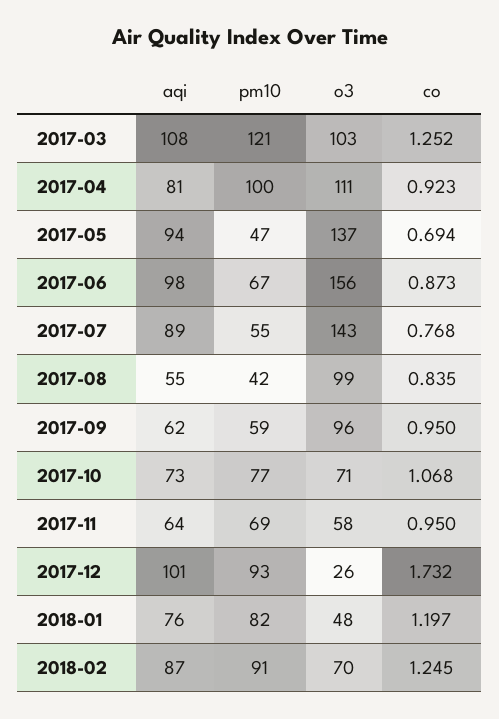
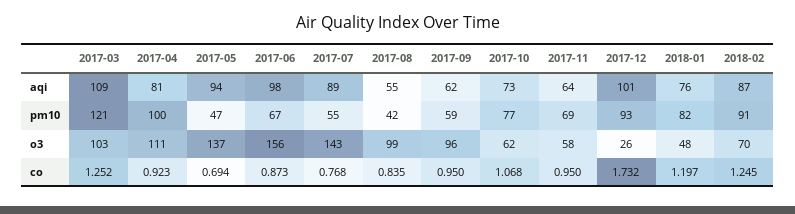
  {
    "aqi": {
-     "2017-03": 108,
+     "2017-03": 109,
      "2017-04": 81,
      "2017-05": 94,
      "2017-06": 98,
      "2017-07": 89,
      "2017-08": 55,
      "2017-09": 62,
      "2017-10": 73,
      "2017-11": 64,
      "2017-12": 101,
      "2018-01": 76,
      "2018-02": 87
    },
    "pm10": {
      "2017-03": 121,
      "2017-04": 100,
      "2017-05": 47,
      "2017-06": 67,
      "2017-07": 55,
      "2017-08": 42,
      "2017-09": 59,
      "2017-10": 77,
      "2017-11": 69,
      "2017-12": 93,
      "2018-01": 82,
      "2018-02": 91
    },
    "o3": {
      "2017-03": 103,
      "2017-04": 111,
      "2017-05": 137,
      "2017-06": 156,
      "2017-07": 143,
      "2017-08": 99,
      "2017-09": 96,
-     "2017-10": 71,
+     "2017-10": 62,
      "2017-11": 58,
      "2017-12": 26,
      "2018-01": 48,
      "2018-02": 70
    },
    "co": {
      "2017-03": 1.252,
      "2017-04": 0.923,
      "2017-05": 0.694,
      "2017-06": 0.873,
      "2017-07": 0.768,
      "2017-08": 0.835,
      "2017-09": 0.95,
      "2017-10": 1.068,
      "2017-11": 0.95,
      "2017-12": 1.732,
      "2018-01": 1.197,
      "2018-02": 1.245
    }
  }

